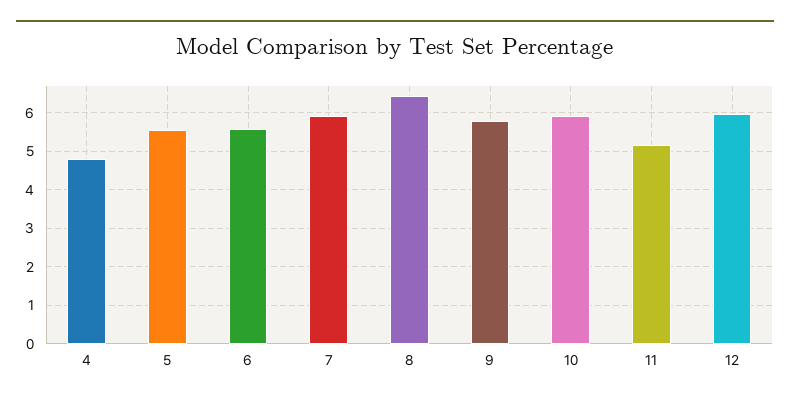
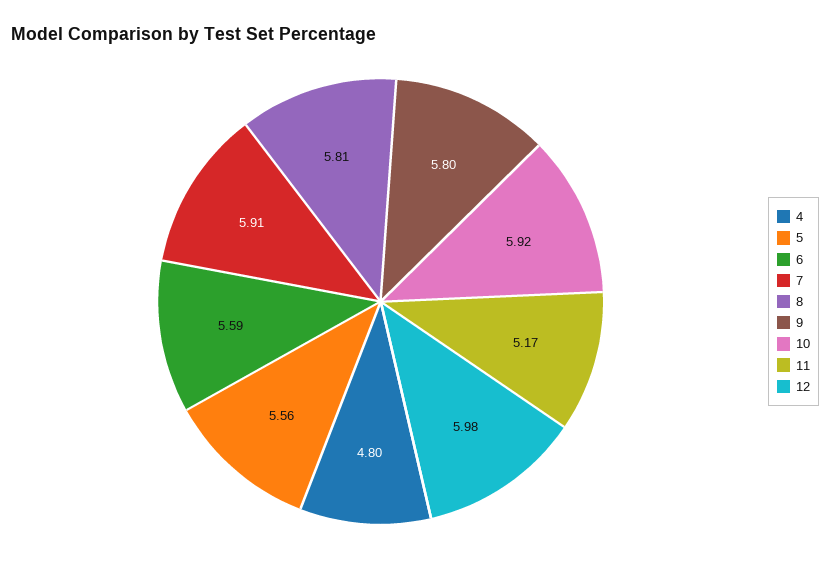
  {
    "4": 4.8,
    "5": 5.56,
    "6": 5.59,
    "7": 5.91,
-   "8": 6.4,
+   "8": 5.81,
    "9": 5.8,
    "10": 5.92,
    "11": 5.17,
    "12": 5.98
  }

